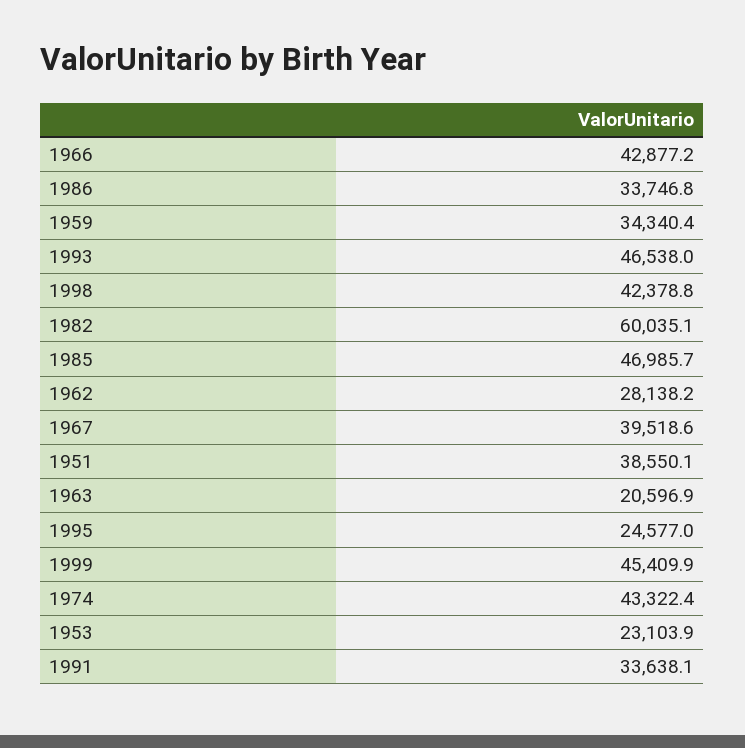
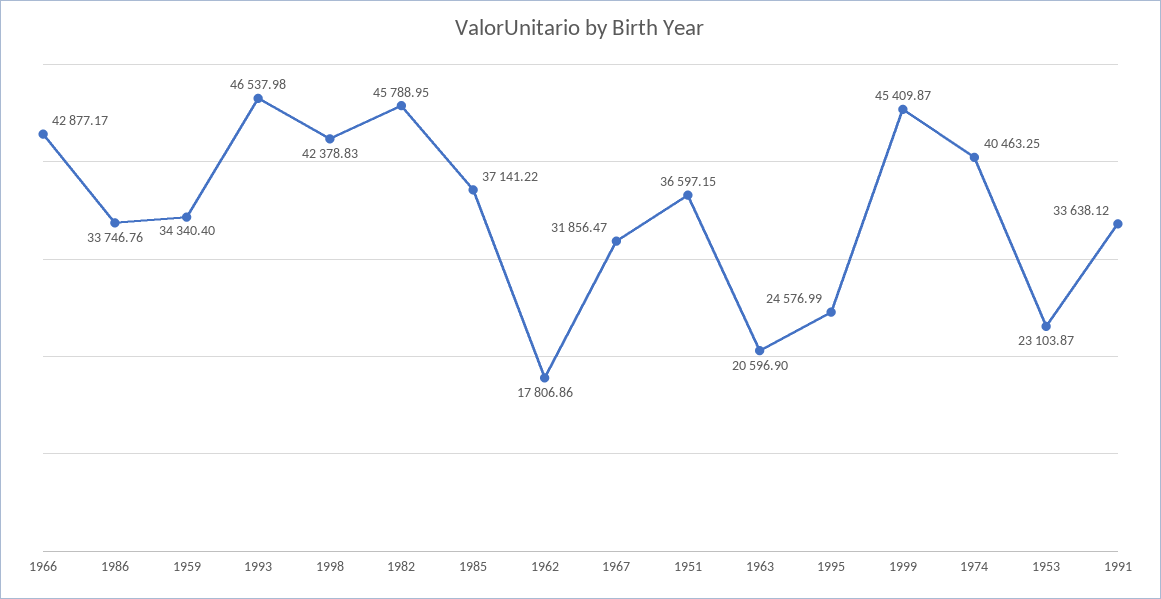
  {
    "1966": 42877.17,
    "1986": 33746.76,
    "1959": 34340.4,
    "1993": 46537.98,
    "1998": 42378.83,
-   "1982": 60035.1,
+   "1982": 45788.95,
-   "1985": 46985.7,
+   "1985": 37141.22,
-   "1962": 28138.2,
+   "1962": 17806.86,
-   "1967": 39518.6,
+   "1967": 31856.47,
-   "1951": 38550.1,
+   "1951": 36597.15,
    "1963": 20596.9,
    "1995": 24576.99,
    "1999": 45409.87,
-   "1974": 43322.4,
+   "1974": 40463.25,
    "1953": 23103.87,
    "1991": 33638.12
  }

